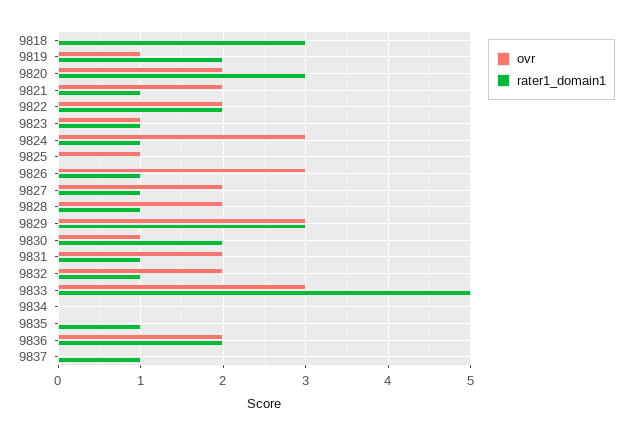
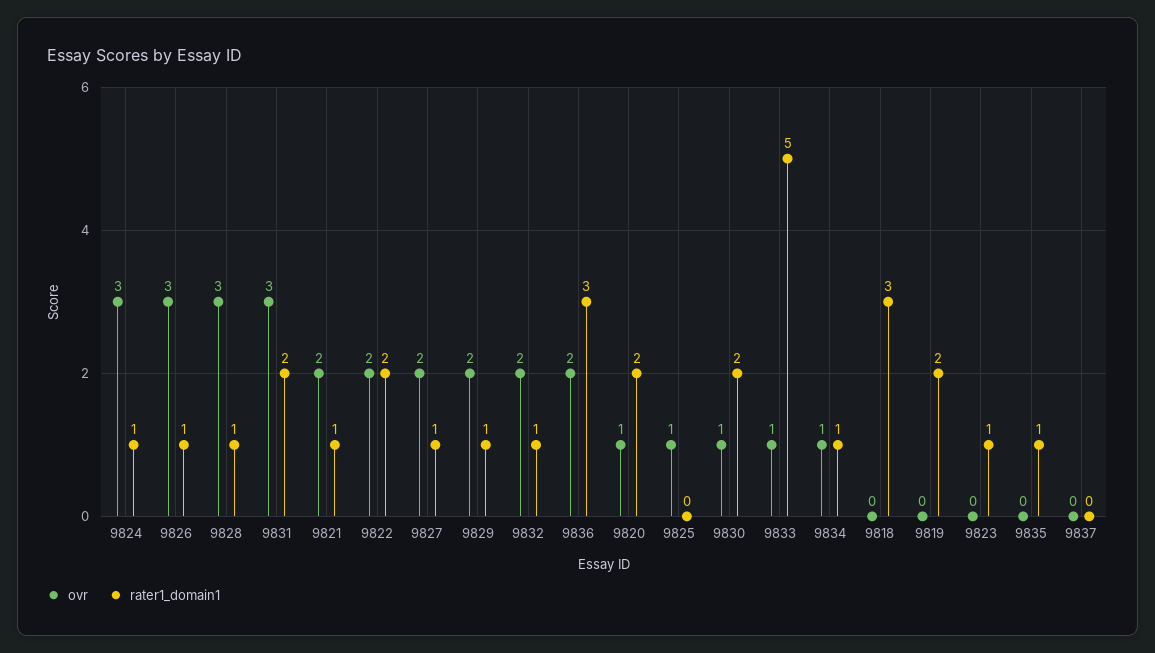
  {
    "ovr": {
      "9818": 0,
-     "9819": 1,
+     "9819": 0,
-     "9820": 2,
+     "9820": 1,
      "9821": 2,
      "9822": 2,
-     "9823": 1,
+     "9823": 0,
      "9824": 3,
      "9825": 1,
      "9826": 3,
      "9827": 2,
-     "9828": 2,
+     "9828": 3,
-     "9829": 3,
+     "9829": 2,
      "9830": 1,
-     "9831": 2,
+     "9831": 3,
      "9832": 2,
-     "9833": 3,
+     "9833": 1,
-     "9834": 0,
+     "9834": 1,
      "9835": 0,
      "9836": 2,
      "9837": 0
    },
    "rater1_domain1": {
      "9818": 3,
      "9819": 2,
-     "9820": 3,
+     "9820": 2,
      "9821": 1,
      "9822": 2,
      "9823": 1,
      "9824": 1,
      "9825": 0,
      "9826": 1,
      "9827": 1,
      "9828": 1,
-     "9829": 3,
+     "9829": 1,
      "9830": 2,
-     "9831": 1,
+     "9831": 2,
      "9832": 1,
      "9833": 5,
-     "9834": 0,
+     "9834": 1,
      "9835": 1,
-     "9836": 2,
+     "9836": 3,
-     "9837": 1
+     "9837": 0
    }
  }

